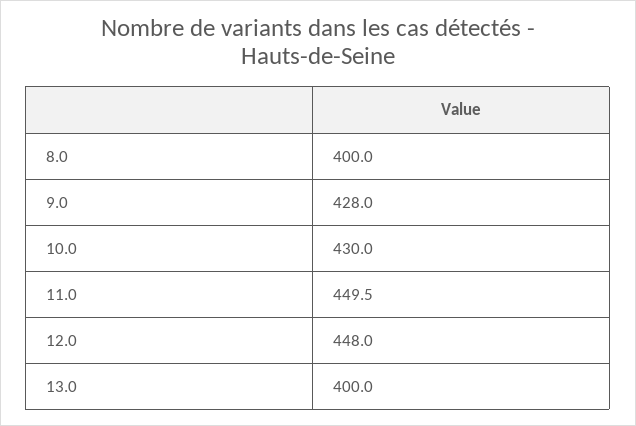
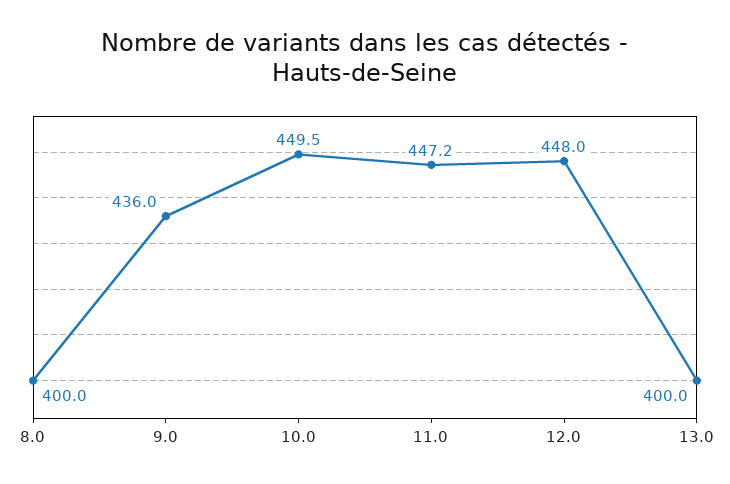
  {
    "8.0": 400,
-   "9.0": 428,
+   "9.0": 436,
-   "10.0": 430,
+   "10.0": 449.5,
-   "11.0": 449.5,
+   "11.0": 447.2,
    "12.0": 448,
    "13.0": 400
  }

